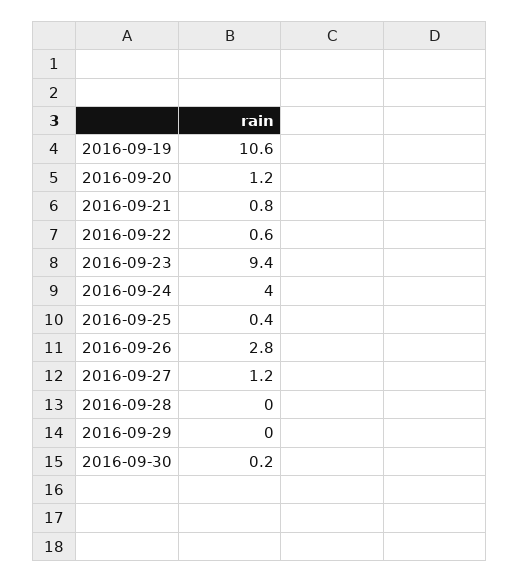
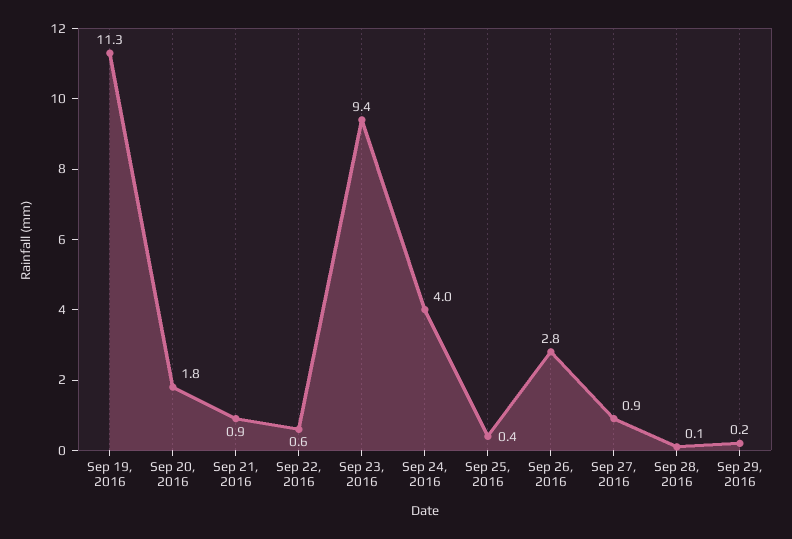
  {
-   "2016-09-19": 10.6,
+   "2016-09-19": 11.3,
-   "2016-09-20": 1.2,
+   "2016-09-20": 1.8,
-   "2016-09-21": 0.8,
+   "2016-09-21": 0.9,
    "2016-09-22": 0.6,
    "2016-09-23": 9.4,
    "2016-09-24": 4,
    "2016-09-25": 0.4,
    "2016-09-26": 2.8,
-   "2016-09-27": 1.2,
+   "2016-09-27": 0.9,
-   "2016-09-28": 0,
+   "2016-09-28": 0.1,
-   "2016-09-29": 0,
+   "2016-09-29": 0.2
-   "2016-09-30": 0.2
  }

